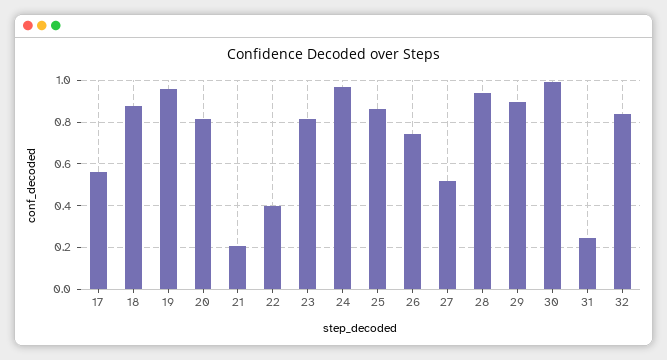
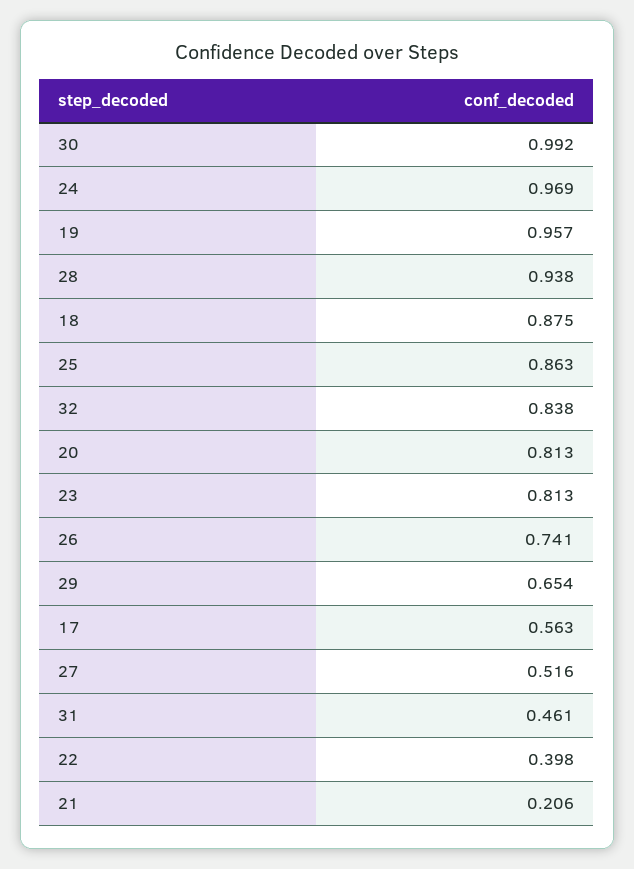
  {
    "17": 0.563,
    "18": 0.875,
    "19": 0.957,
    "20": 0.813,
    "21": 0.206,
    "22": 0.398,
    "23": 0.813,
    "24": 0.969,
    "25": 0.863,
    "26": 0.741,
    "27": 0.516,
    "28": 0.938,
-   "29": 0.9,
+   "29": 0.654,
    "30": 0.992,
-   "31": 0.25,
+   "31": 0.461,
    "32": 0.838
  }

